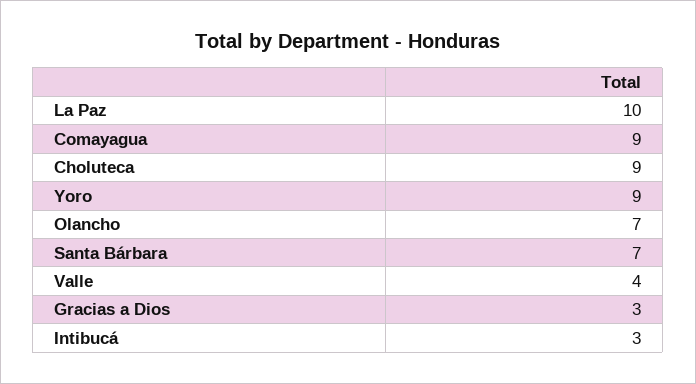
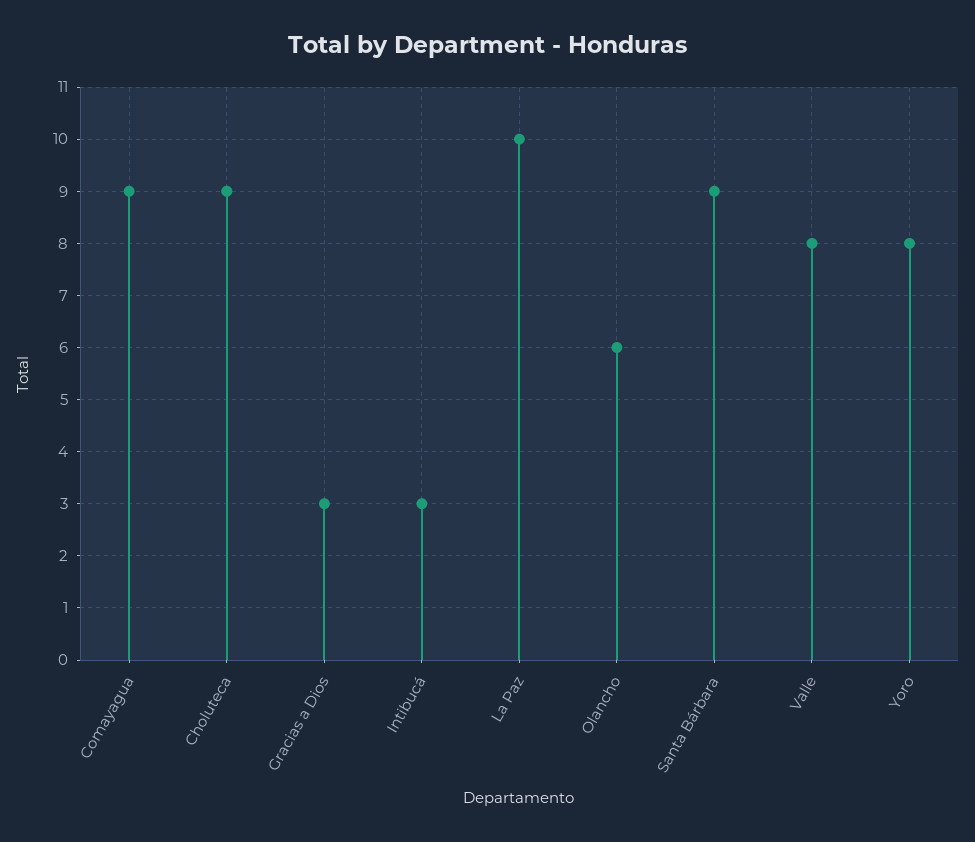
  {
    "La Paz": 10,
    "Comayagua": 9,
    "Choluteca": 9,
-   "Yoro": 9,
+   "Yoro": 8,
-   "Olancho": 7,
+   "Olancho": 6,
-   "Santa Bárbara": 7,
+   "Santa Bárbara": 9,
-   "Valle": 4,
+   "Valle": 8,
    "Gracias a Dios": 3,
    "Intibucá": 3
  }

